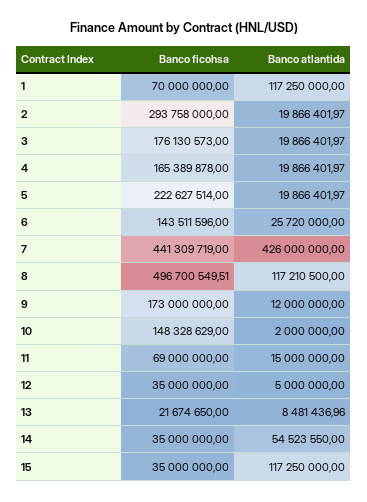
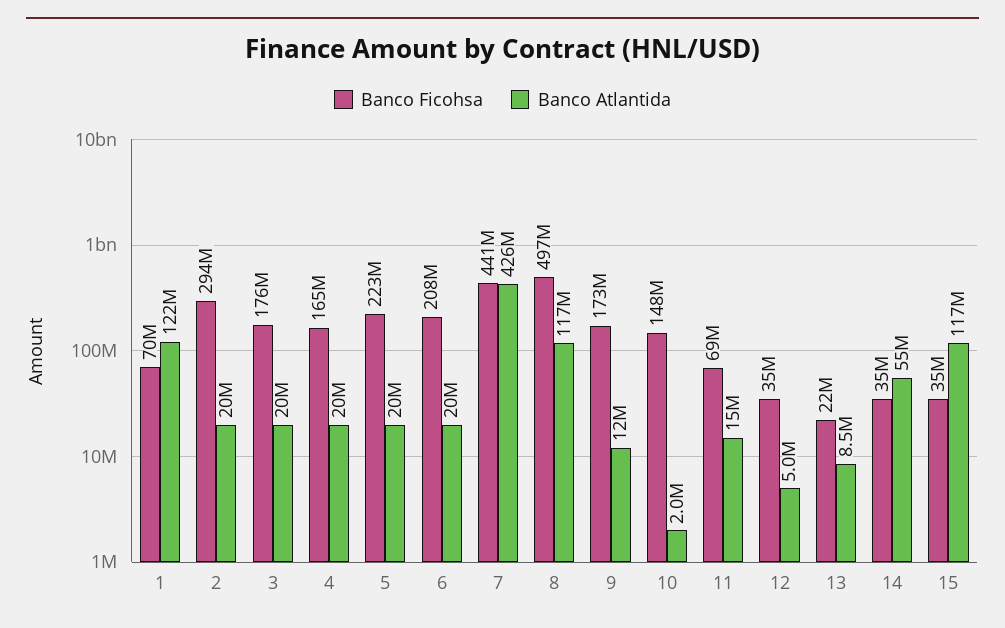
  {
    "Banco ficohsa": {
      "1": 70000000,
      "2": 293758000,
      "3": 176130573,
      "4": 165389878,
      "5": 222627514,
-     "6": 143511596,
+     "6": 208000000,
      "7": 441309719,
      "8": 496700549.51,
      "9": 173000000,
      "10": 148328629,
      "11": 69000000,
      "12": 35000000,
      "13": 21674650,
      "14": 35000000,
      "15": 35000000
    },
    "Banco atlantida": {
-     "1": 117250000,
+     "1": 122000000,
      "2": 19866401.97,
      "3": 19866401.97,
      "4": 19866401.97,
      "5": 19866401.97,
-     "6": 25720000,
+     "6": 20000000,
      "7": 426000000,
      "8": 117210500,
      "9": 12000000,
      "10": 2000000,
      "11": 15000000,
      "12": 5000000,
      "13": 8481436.96,
      "14": 54523550,
      "15": 117250000
    }
  }

